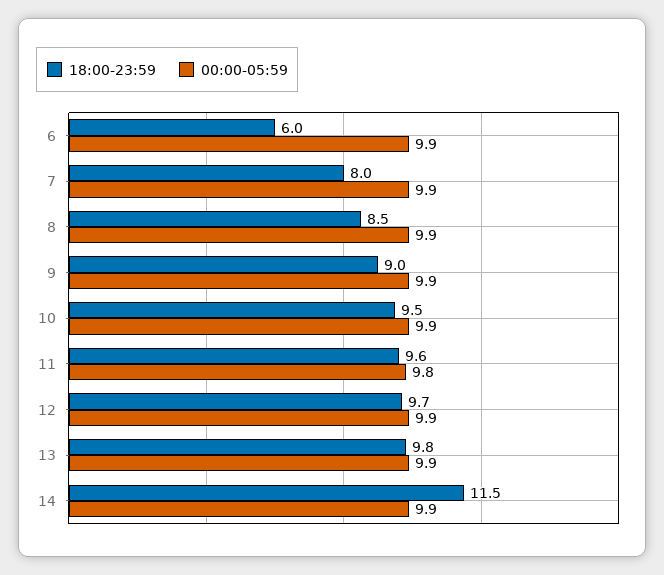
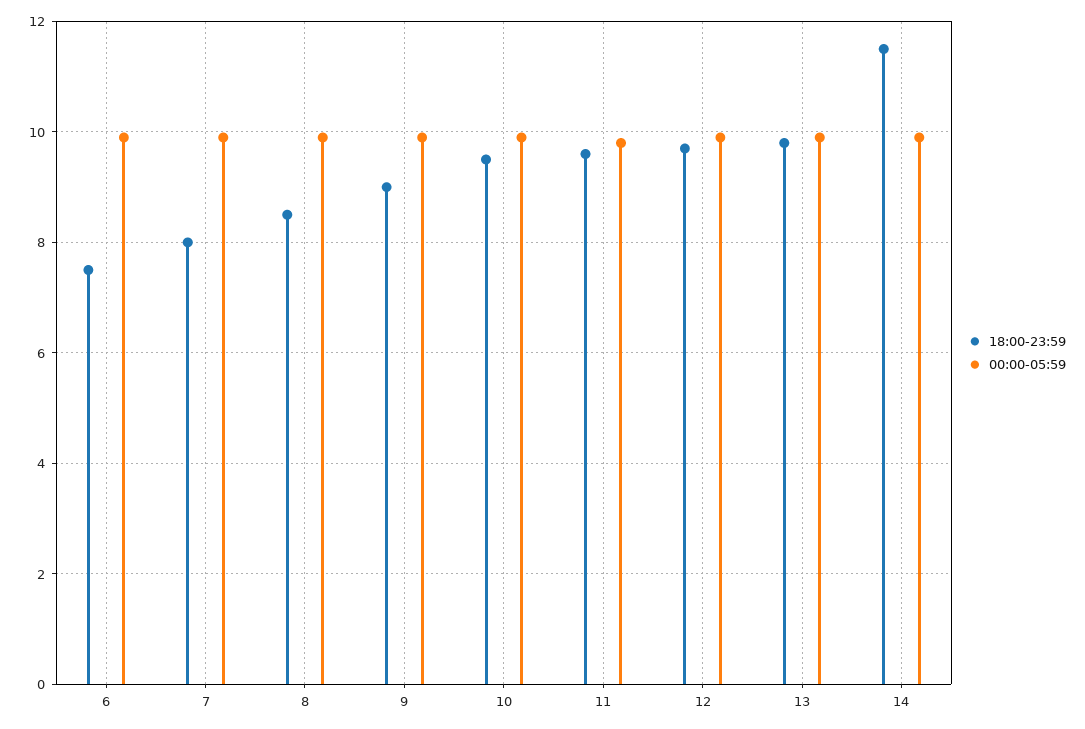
  {
    "18:00-23:59": {
-     "6": 6,
+     "6": 7.5,
      "7": 8,
      "8": 8.5,
      "9": 9,
      "10": 9.5,
      "11": 9.6,
      "12": 9.7,
      "13": 9.8,
      "14": 11.5
    },
    "00:00-05:59": {
      "6": 9.9,
      "7": 9.9,
      "8": 9.9,
      "9": 9.9,
      "10": 9.9,
      "11": 9.8,
      "12": 9.9,
      "13": 9.9,
      "14": 9.9
    }
  }

